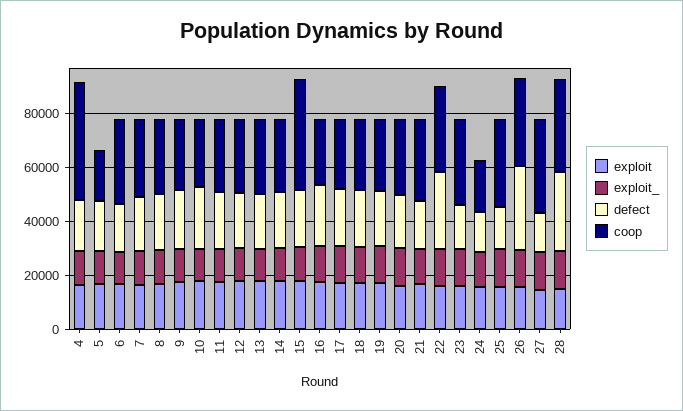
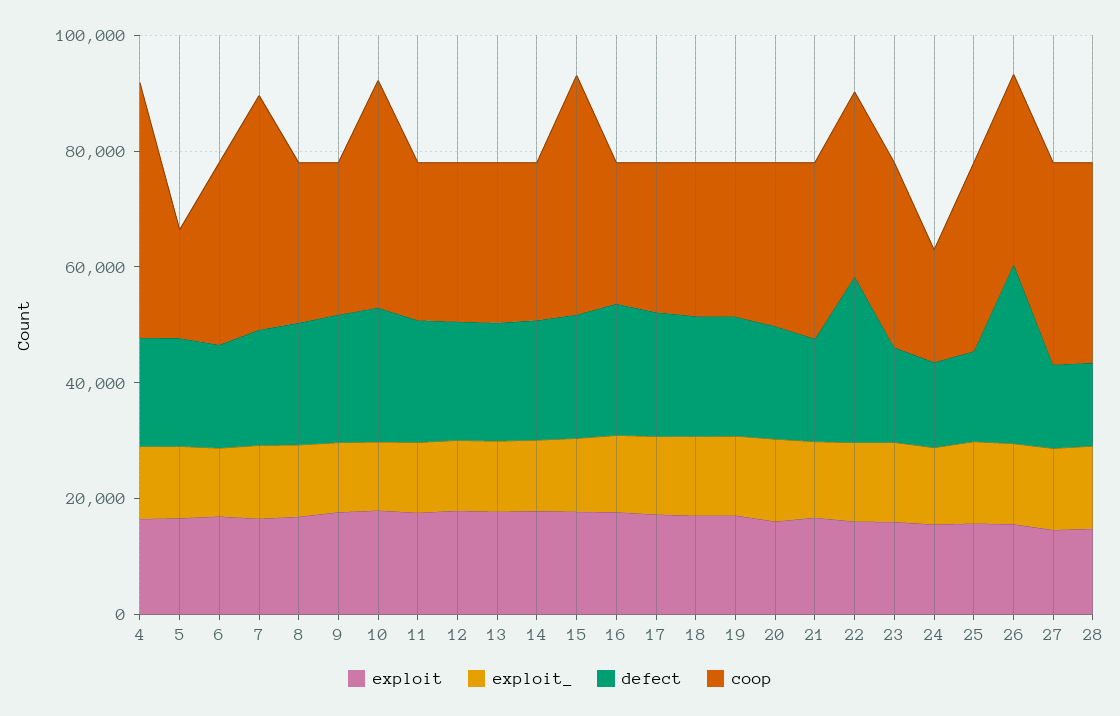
  {
    "exploit": {
      "4": 15000,
      "5": 15000,
      "6": 15000,
      "7": 15000,
      "8": 15000,
      "9": 20000,
      "10": 20000,
      "11": 20000,
      "12": 20000,
      "13": 20000,
      "14": 20000,
      "15": 20000,
      "16": 20000,
      "17": 15000,
      "18": 15000,
      "19": 15000,
      "20": 15000,
      "21": 15000,
      "22": 15000,
      "23": 15000,
      "24": 15000,
      "25": 15000,
      "26": 15000,
      "27": 15000,
      "28": 15000
    },
    "exploit_": {
      "4": 10000,
      "5": 10000,
      "6": 10000,
      "7": 15000,
      "8": 10000,
      "9": 10000,
      "10": 10000,
      "11": 10000,
      "12": 10000,
      "13": 10000,
      "14": 10000,
      "15": 15000,
      "16": 15000,
      "17": 15000,
      "18": 15000,
      "19": 15000,
      "20": 15000,
      "21": 15000,
      "22": 15000,
      "23": 15000,
      "24": 15000,
      "25": 15000,
      "26": 15000,
      "27": 15000,
      "28": 15000
    },
    "defect": {
      "4": 20000,
      "5": 20000,
      "6": 20000,
      "7": 20000,
      "8": 20000,
      "9": 20000,
      "10": 25000,
      "11": 20000,
      "12": 20000,
      "13": 20000,
      "14": 20000,
      "15": 20000,
      "16": 25000,
      "17": 20000,
      "18": 20000,
      "19": 20000,
      "20": 20000,
      "21": 20000,
      "22": 30000,
      "23": 15000,
      "24": 15000,
      "25": 15000,
      "26": 30000,
      "27": 15000,
-     "28": 30000
+     "28": 15000
    },
    "coop": {
      "4": 45000,
      "5": 20000,
      "6": 30000,
-     "7": 30000,
+     "7": 40000,
      "8": 30000,
      "9": 25000,
-     "10": 25000,
+     "10": 40000,
      "11": 25000,
      "12": 25000,
      "13": 30000,
      "14": 25000,
      "15": 40000,
      "16": 25000,
      "17": 25000,
      "18": 25000,
      "19": 25000,
      "20": 30000,
      "21": 30000,
      "22": 30000,
      "23": 30000,
      "24": 20000,
      "25": 35000,
      "26": 35000,
      "27": 35000,
      "28": 35000
    }
  }

